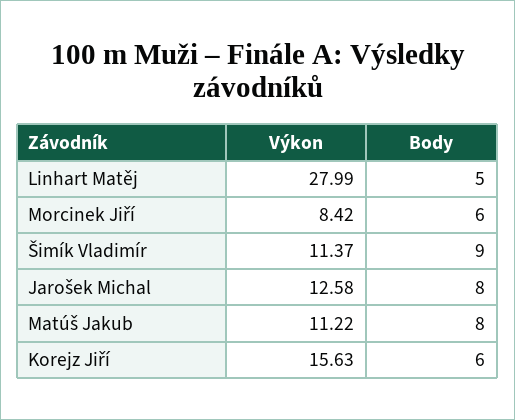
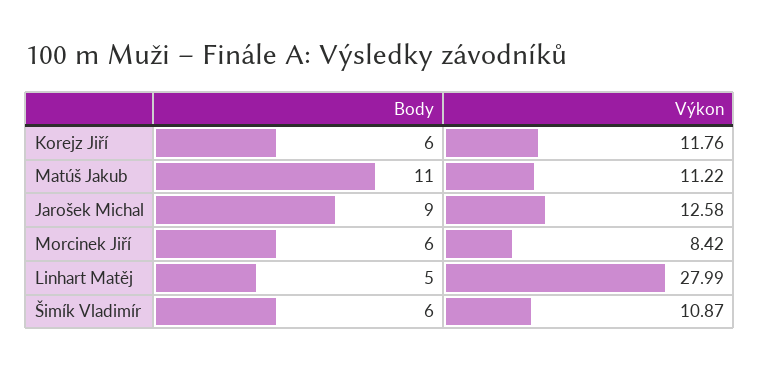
  {
    "Výkon": {
      "Linhart Matěj": 27.99,
      "Morcinek Jiří": 8.42,
-     "Šimík Vladimír": 11.37,
+     "Šimík Vladimír": 10.87,
      "Jarošek Michal": 12.58,
      "Matúš Jakub": 11.22,
-     "Korejz Jiří": 15.63
+     "Korejz Jiří": 11.76
    },
    "Body": {
      "Linhart Matěj": 5,
      "Morcinek Jiří": 6,
-     "Šimík Vladimír": 9,
+     "Šimík Vladimír": 6,
-     "Jarošek Michal": 8,
+     "Jarošek Michal": 9,
-     "Matúš Jakub": 8,
+     "Matúš Jakub": 11,
      "Korejz Jiří": 6
    }
  }

